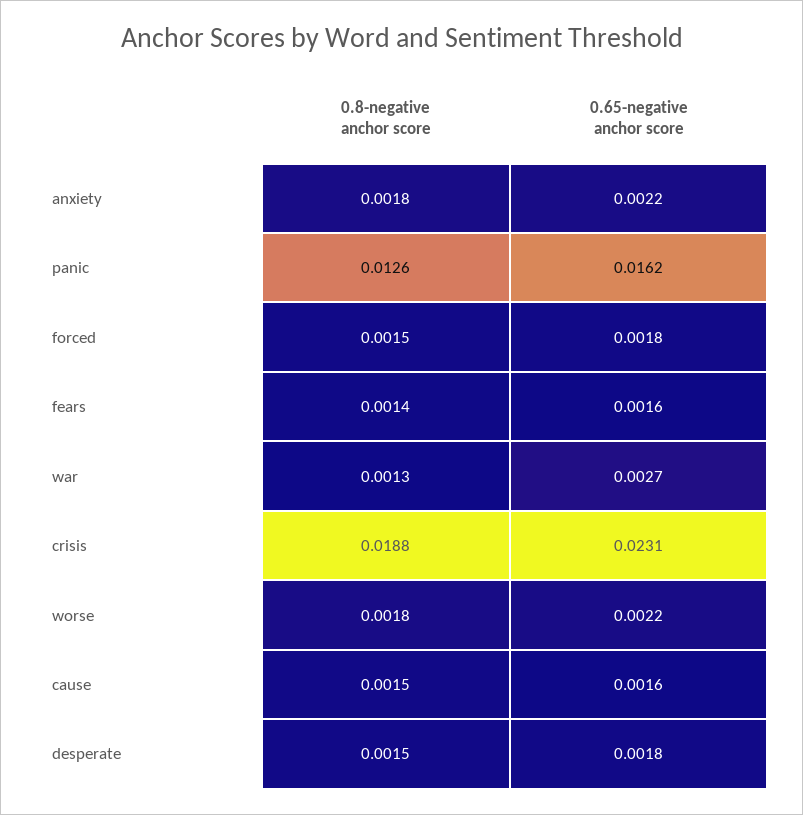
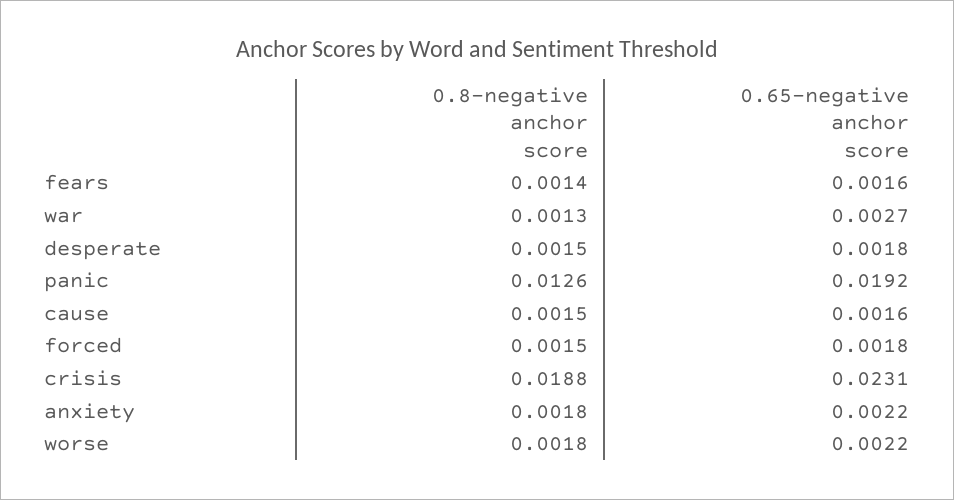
  {
    "0.8-negative anchor score": {
      "anxiety": 0.0018,
      "panic": 0.0126,
      "forced": 0.0015,
      "fears": 0.0014,
      "war": 0.0013,
      "crisis": 0.0188,
      "worse": 0.0018,
      "cause": 0.0015,
      "desperate": 0.0015
    },
    "0.65-negative anchor score": {
      "anxiety": 0.0022,
-     "panic": 0.0162,
+     "panic": 0.0192,
      "forced": 0.0018,
      "fears": 0.0016,
      "war": 0.0027,
      "crisis": 0.0231,
      "worse": 0.0022,
      "cause": 0.0016,
      "desperate": 0.0018
    }
  }

